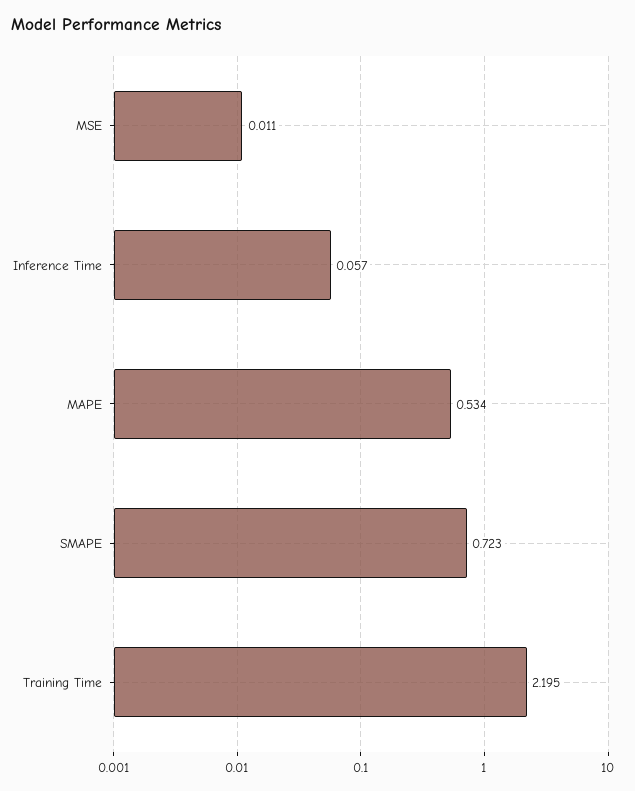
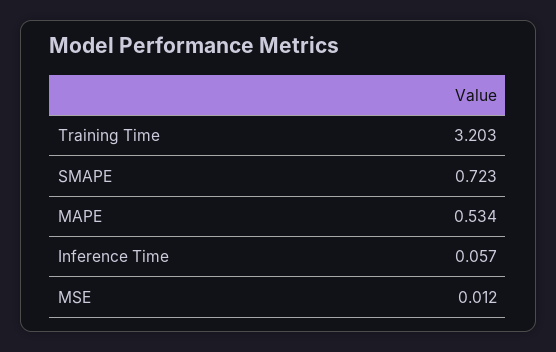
  {
-   "MSE": 0.011,
+   "MSE": 0.012,
    "Inference Time": 0.057,
    "MAPE": 0.534,
    "SMAPE": 0.723,
-   "Training Time": 2.195
+   "Training Time": 3.203
  }

